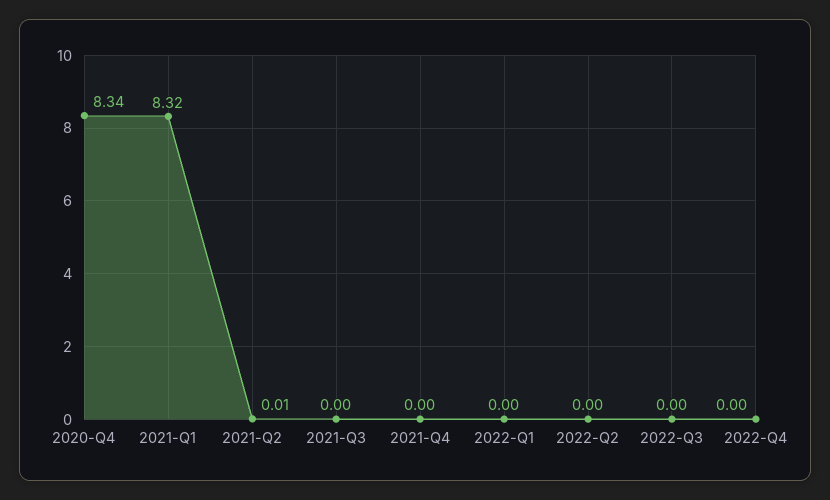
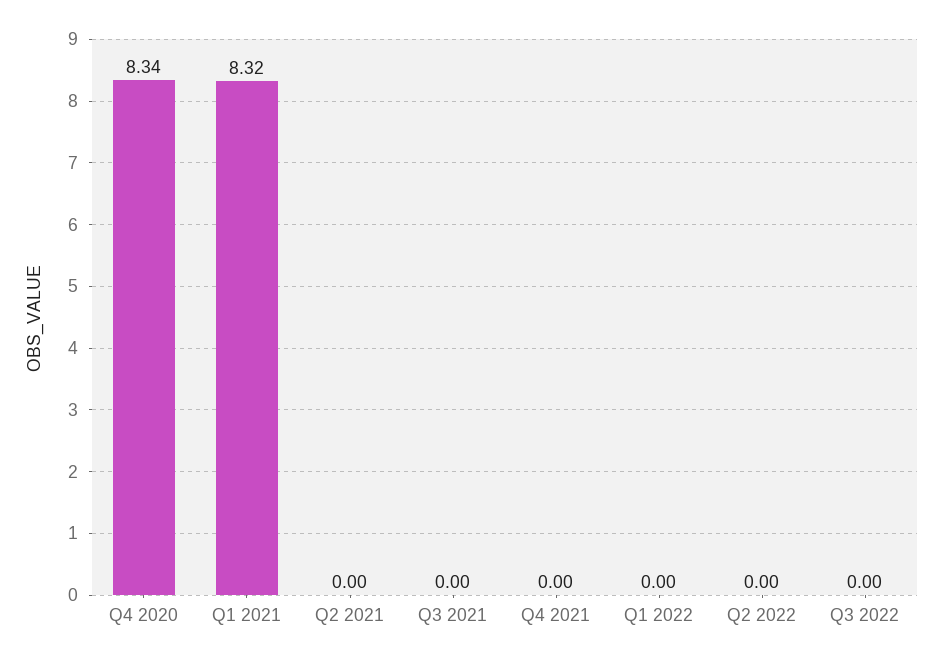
  {
    "2020-Q4": 8.34,
    "2021-Q1": 8.32,
-   "2021-Q2": 0.01,
+   "2021-Q2": 0,
    "2021-Q3": 0,
    "2021-Q4": 0,
    "2022-Q1": 0,
    "2022-Q2": 0,
-   "2022-Q3": 0,
+   "2022-Q3": 0
-   "2022-Q4": 0
  }

